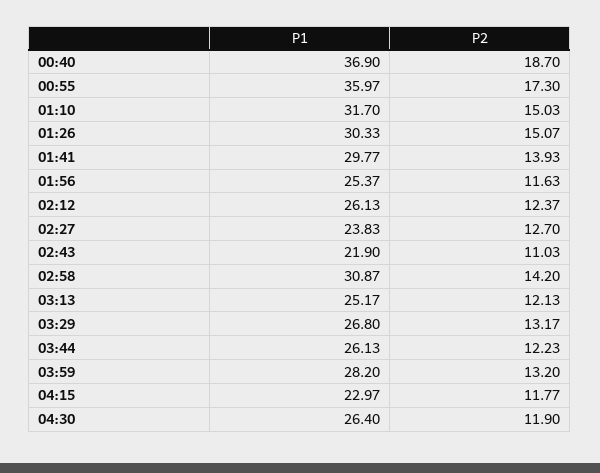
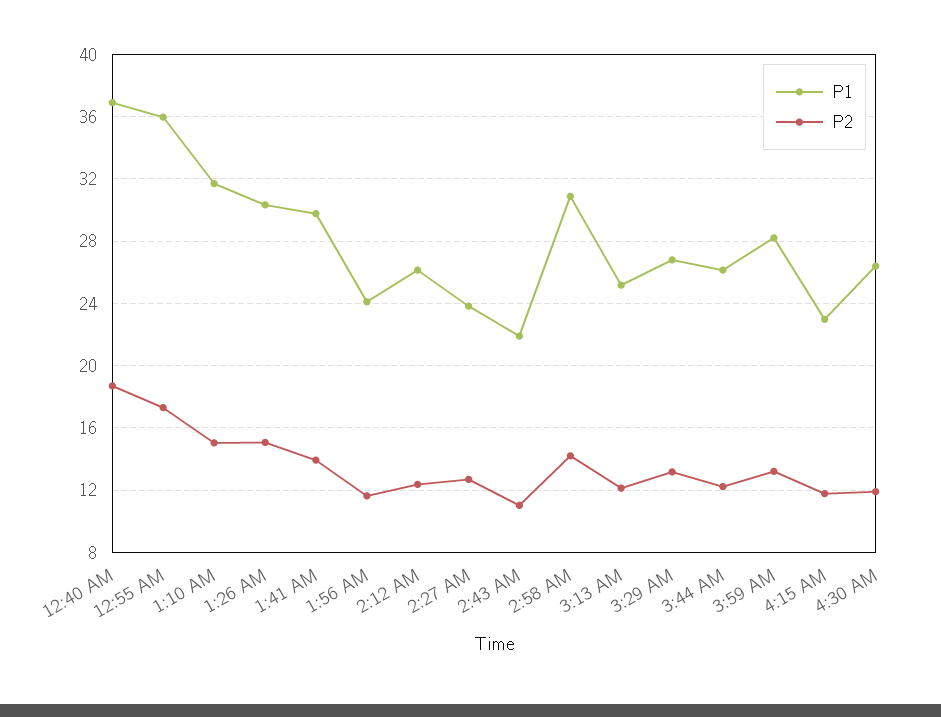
  {
    "P1": {
      "00:40": 36.9,
      "00:55": 35.97,
      "01:10": 31.7,
      "01:26": 30.33,
      "01:41": 29.77,
-     "01:56": 25.37,
+     "01:56": 24,
      "02:12": 26.13,
      "02:27": 23.83,
      "02:43": 21.9,
      "02:58": 30.87,
      "03:13": 25.17,
      "03:29": 26.8,
      "03:44": 26.13,
      "03:59": 28.2,
      "04:15": 22.97,
      "04:30": 26.4
    },
    "P2": {
      "00:40": 18.7,
      "00:55": 17.3,
      "01:10": 15.03,
      "01:26": 15.07,
      "01:41": 13.93,
      "01:56": 11.63,
      "02:12": 12.37,
      "02:27": 12.7,
      "02:43": 11.03,
      "02:58": 14.2,
      "03:13": 12.13,
      "03:29": 13.17,
      "03:44": 12.23,
      "03:59": 13.2,
      "04:15": 11.77,
      "04:30": 11.9
    }
  }

